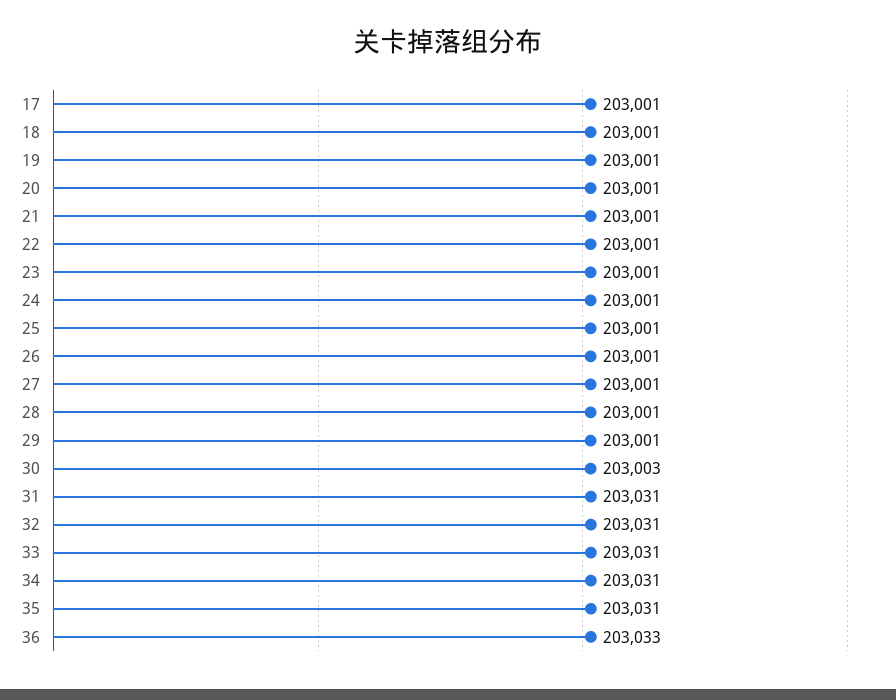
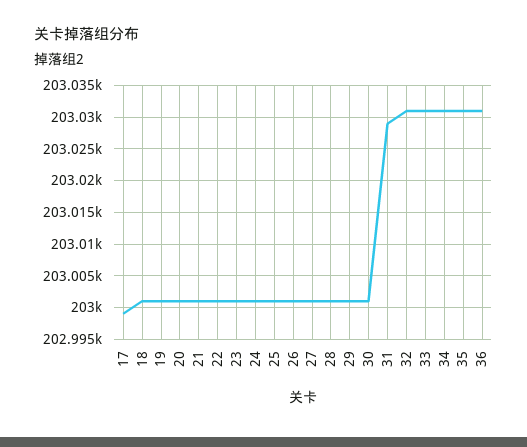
  {
-   "17": 203001,
+   "17": 202999,
    "18": 203001,
    "19": 203001,
    "20": 203001,
    "21": 203001,
    "22": 203001,
    "23": 203001,
    "24": 203001,
    "25": 203001,
    "26": 203001,
    "27": 203001,
    "28": 203001,
    "29": 203001,
-   "30": 203003,
+   "30": 203001,
-   "31": 203031,
+   "31": 203029,
    "32": 203031,
    "33": 203031,
    "34": 203031,
    "35": 203031,
-   "36": 203033
+   "36": 203031
  }

